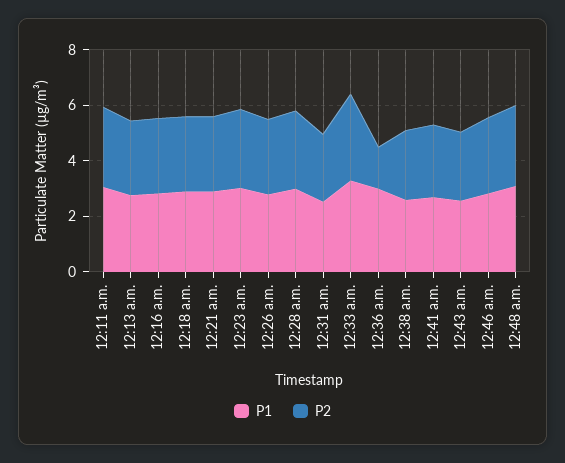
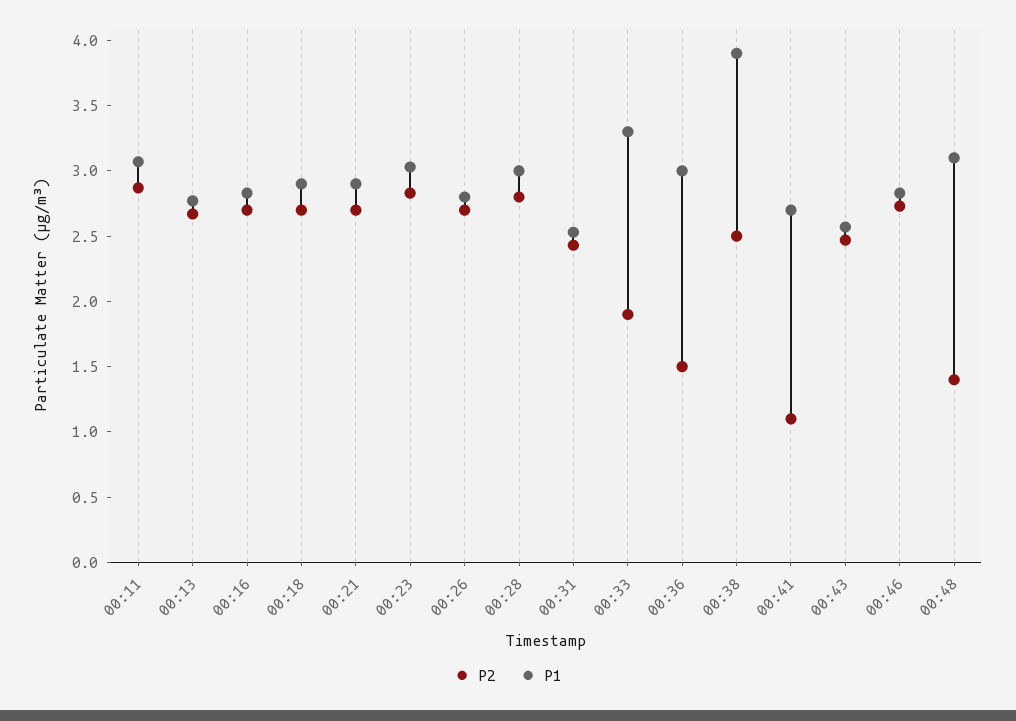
  {
    "P1": {
      "12:11 a.m.": 3.1,
      "12:13 a.m.": 2.8,
      "12:16 a.m.": 2.8,
      "12:18 a.m.": 2.9,
      "12:21 a.m.": 2.9,
      "12:23 a.m.": 3,
      "12:26 a.m.": 2.8,
      "12:28 a.m.": 3,
      "12:31 a.m.": 2.5,
      "12:33 a.m.": 3.3,
      "12:36 a.m.": 3,
-     "12:38 a.m.": 2.5,
+     "12:38 a.m.": 3.9,
      "12:41 a.m.": 2.7,
      "12:43 a.m.": 2.6,
      "12:46 a.m.": 2.8,
      "12:48 a.m.": 3.1
    },
    "P2": {
      "12:11 a.m.": 2.9,
      "12:13 a.m.": 2.7,
      "12:16 a.m.": 2.7,
      "12:18 a.m.": 2.7,
      "12:21 a.m.": 2.7,
      "12:23 a.m.": 2.8,
      "12:26 a.m.": 2.7,
      "12:28 a.m.": 2.8,
      "12:31 a.m.": 2.4,
-     "12:33 a.m.": 3,
+     "12:33 a.m.": 1.9,
      "12:36 a.m.": 1.5,
      "12:38 a.m.": 2.5,
-     "12:41 a.m.": 2.5,
+     "12:41 a.m.": 1.1,
      "12:43 a.m.": 2.5,
      "12:46 a.m.": 2.7,
-     "12:48 a.m.": 3
+     "12:48 a.m.": 1.4
    }
  }

